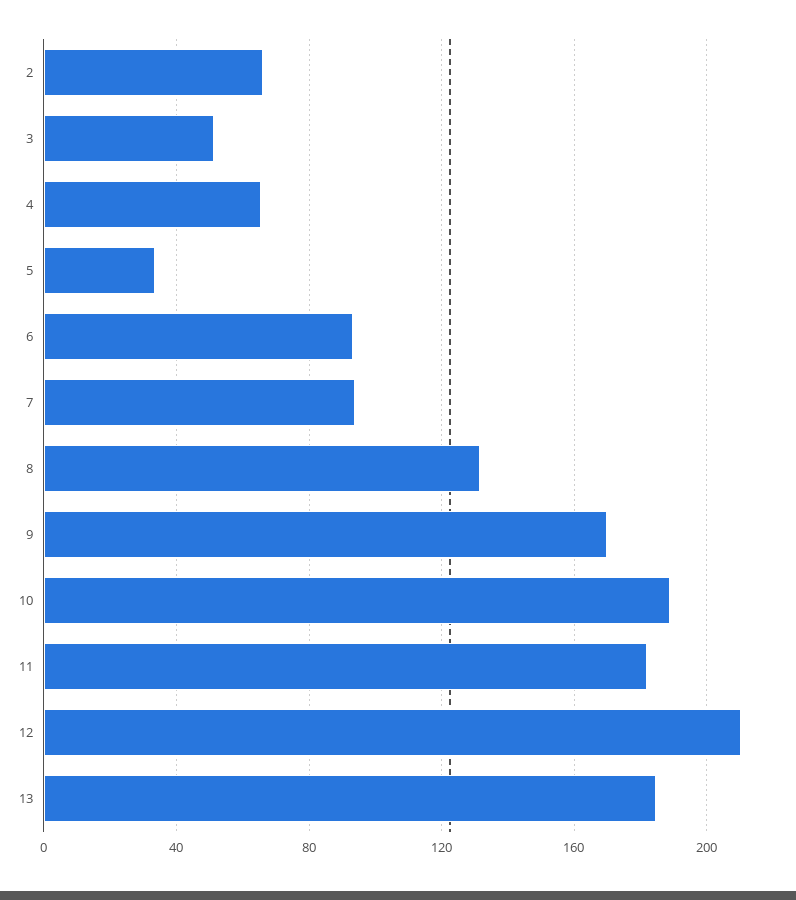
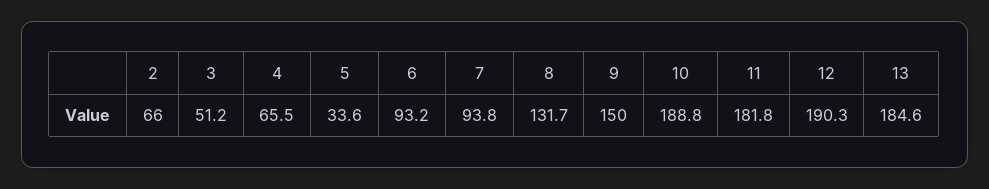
  {
    "2": 66,
    "3": 51.2,
    "4": 65.5,
    "5": 33.6,
    "6": 93.2,
    "7": 93.8,
    "8": 131.7,
-   "9": 170,
+   "9": 150,
    "10": 188.8,
    "11": 181.8,
-   "12": 210,
+   "12": 190.3,
    "13": 184.6
  }

